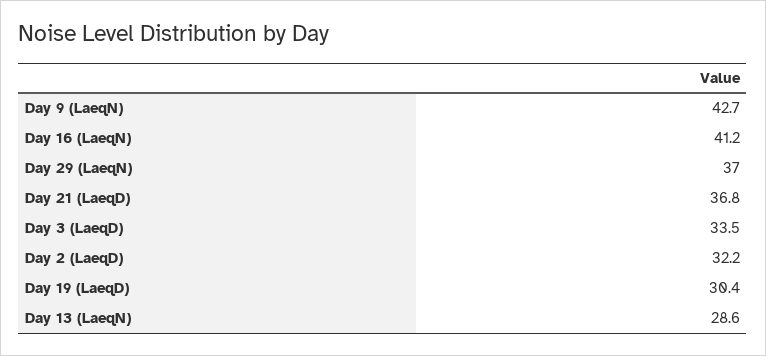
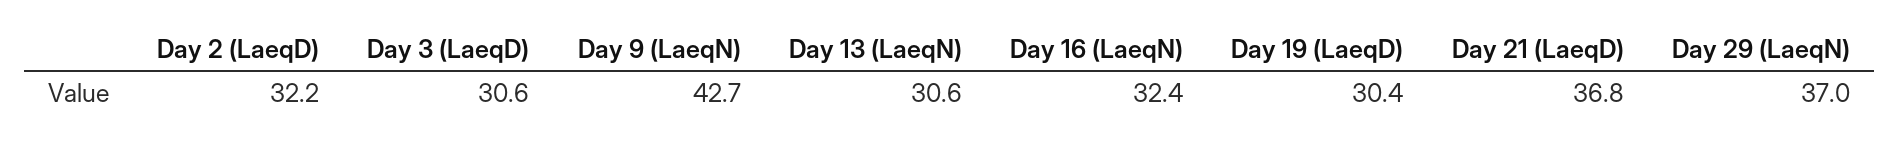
  {
    "Day 9 (LaeqN)": 42.7,
-   "Day 16 (LaeqN)": 41.2,
+   "Day 16 (LaeqN)": 32.4,
    "Day 29 (LaeqN)": 37,
    "Day 21 (LaeqD)": 36.8,
-   "Day 3 (LaeqD)": 33.5,
+   "Day 3 (LaeqD)": 30.6,
    "Day 2 (LaeqD)": 32.2,
    "Day 19 (LaeqD)": 30.4,
-   "Day 13 (LaeqN)": 28.6
+   "Day 13 (LaeqN)": 30.6
  }

